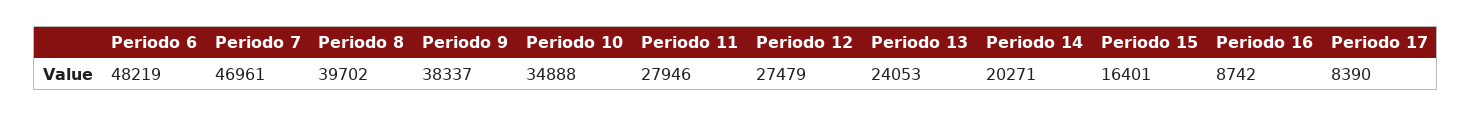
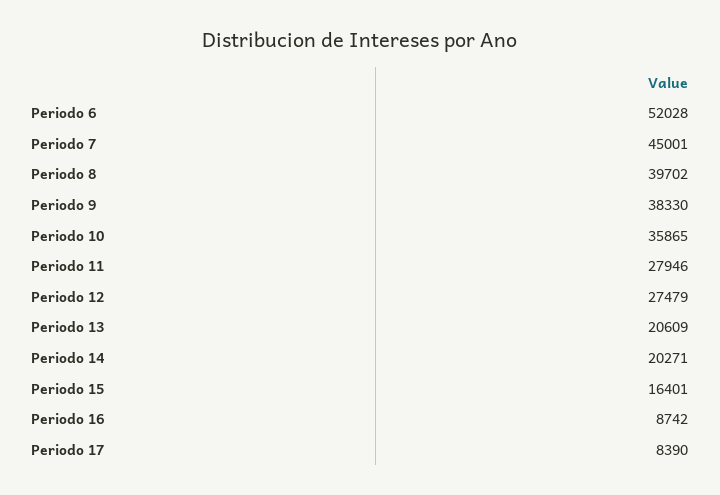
  {
-   "Periodo 6": 48219,
+   "Periodo 6": 52028,
-   "Periodo 7": 46961,
+   "Periodo 7": 45001,
    "Periodo 8": 39702,
-   "Periodo 9": 38337,
+   "Periodo 9": 38330,
-   "Periodo 10": 34888,
+   "Periodo 10": 35865,
    "Periodo 11": 27946,
    "Periodo 12": 27479,
-   "Periodo 13": 24053,
+   "Periodo 13": 20609,
    "Periodo 14": 20271,
    "Periodo 15": 16401,
    "Periodo 16": 8742,
    "Periodo 17": 8390
  }

